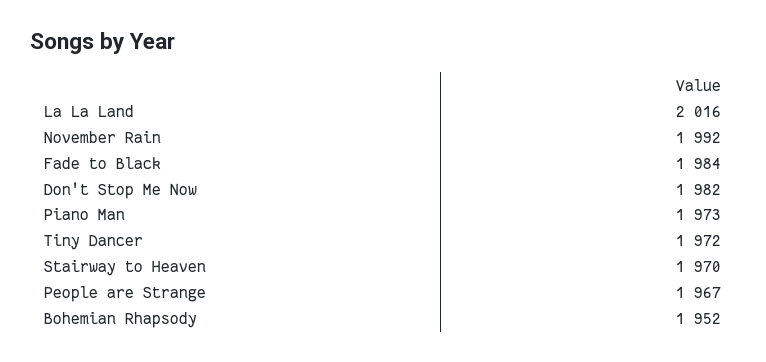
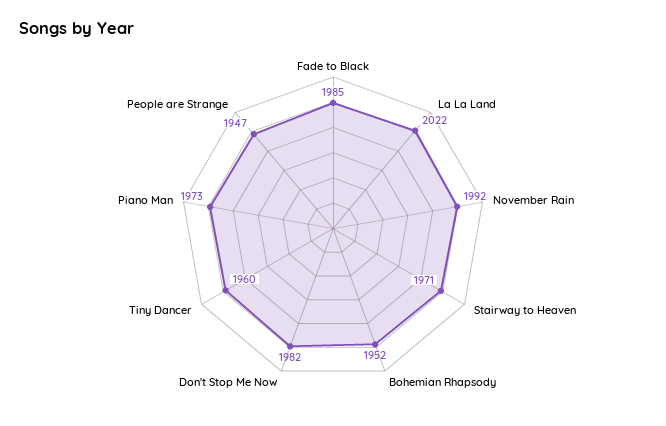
  {
-   "La La Land": 2016,
+   "La La Land": 2022,
    "November Rain": 1992,
-   "Fade to Black": 1984,
+   "Fade to Black": 1985,
    "Don't Stop Me Now": 1982,
    "Piano Man": 1973,
-   "Tiny Dancer": 1972,
+   "Tiny Dancer": 1960,
-   "Stairway to Heaven": 1970,
+   "Stairway to Heaven": 1971,
-   "People are Strange": 1967,
+   "People are Strange": 1947,
    "Bohemian Rhapsody": 1952
  }

